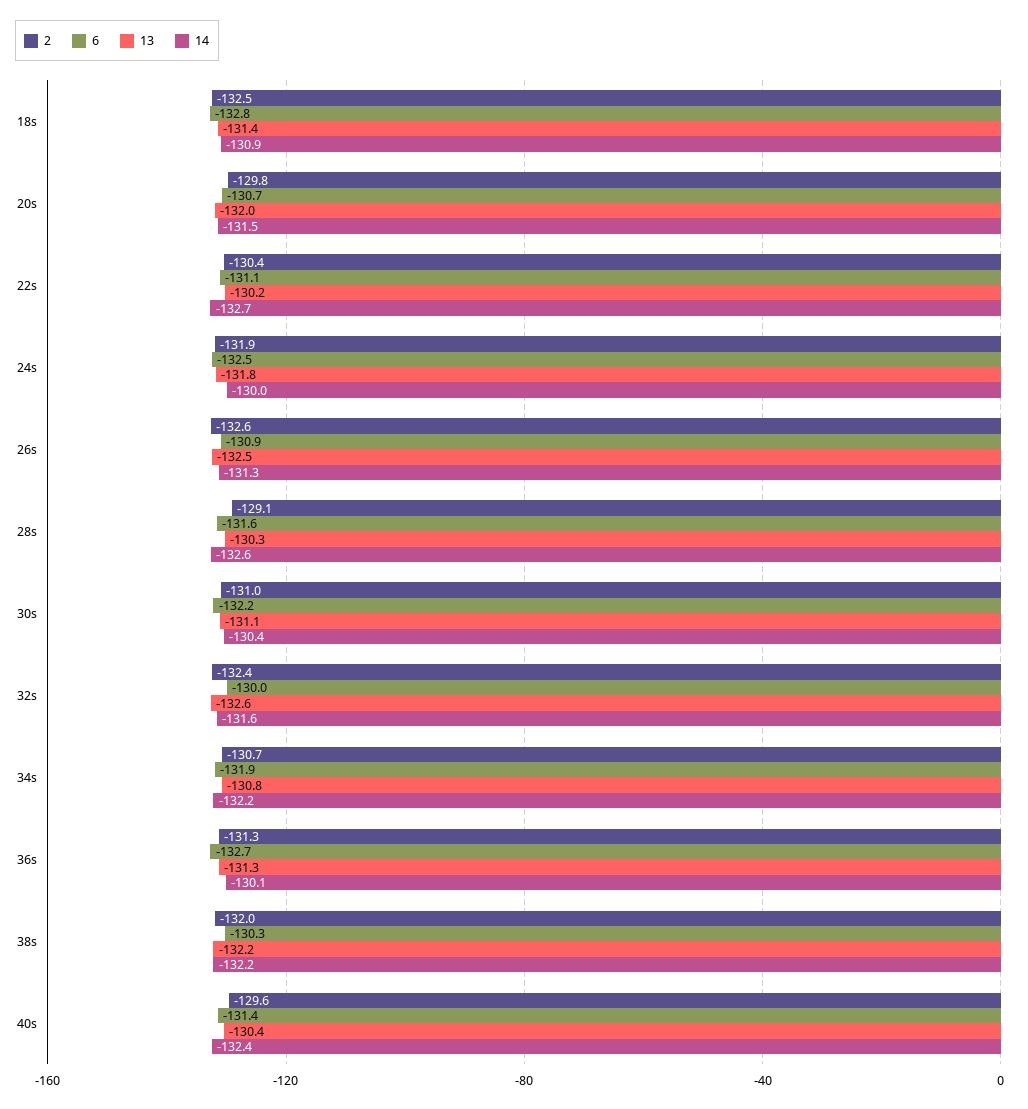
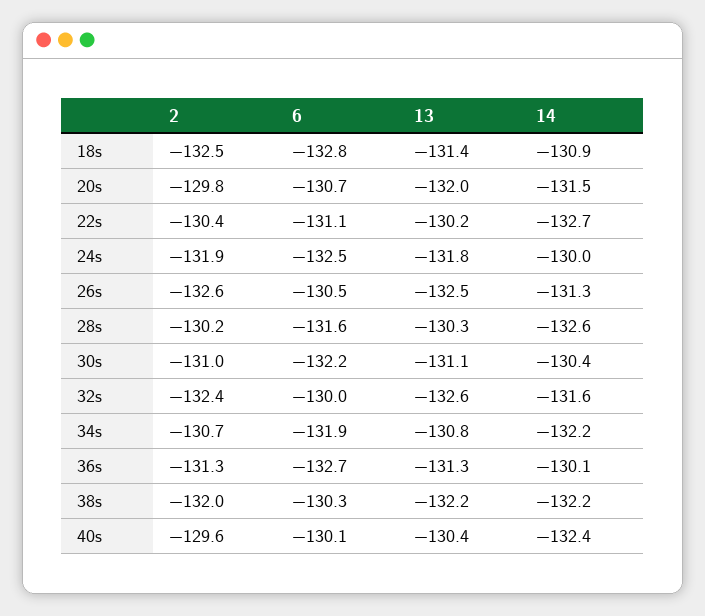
  {
    "2": {
      "18s": -132.5,
      "20s": -129.8,
      "22s": -130.4,
      "24s": -131.9,
      "26s": -132.6,
-     "28s": -129.1,
+     "28s": -130.2,
      "30s": -131,
      "32s": -132.4,
      "34s": -130.7,
      "36s": -131.3,
      "38s": -132,
      "40s": -129.6
    },
    "6": {
      "18s": -132.8,
      "20s": -130.7,
      "22s": -131.1,
      "24s": -132.5,
-     "26s": -130.9,
+     "26s": -130.5,
      "28s": -131.6,
      "30s": -132.2,
      "32s": -130,
      "34s": -131.9,
      "36s": -132.7,
      "38s": -130.3,
-     "40s": -131.4
+     "40s": -130.1
    },
    "13": {
      "18s": -131.4,
      "20s": -132,
      "22s": -130.2,
      "24s": -131.8,
      "26s": -132.5,
      "28s": -130.3,
      "30s": -131.1,
      "32s": -132.6,
      "34s": -130.8,
      "36s": -131.3,
      "38s": -132.2,
      "40s": -130.4
    },
    "14": {
      "18s": -130.9,
      "20s": -131.5,
      "22s": -132.7,
      "24s": -130,
      "26s": -131.3,
      "28s": -132.6,
      "30s": -130.4,
      "32s": -131.6,
      "34s": -132.2,
      "36s": -130.1,
      "38s": -132.2,
      "40s": -132.4
    }
  }

